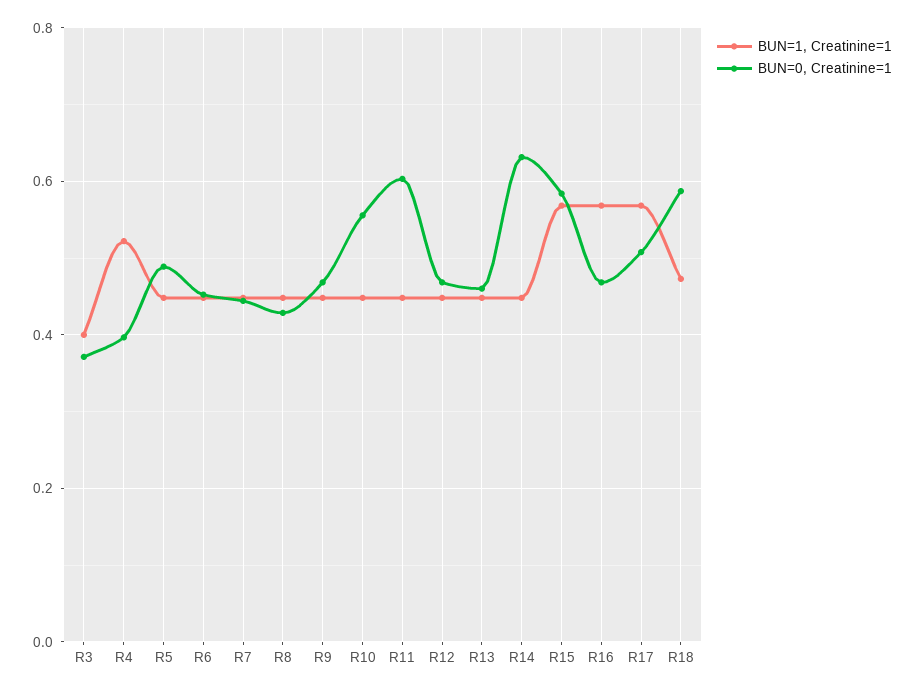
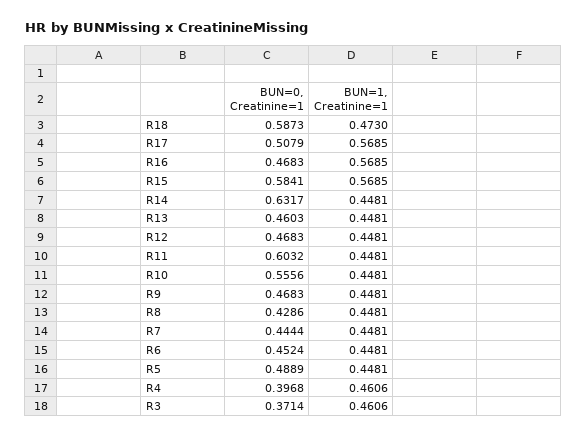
  {
    "BUN=1, Creatinine=1": {
-     "R3": 0.4,
+     "R3": 0.4606,
-     "R4": 0.52,
+     "R4": 0.4606,
      "R5": 0.4481,
      "R6": 0.4481,
      "R7": 0.4481,
      "R8": 0.4481,
      "R9": 0.4481,
      "R10": 0.4481,
      "R11": 0.4481,
      "R12": 0.4481,
      "R13": 0.4481,
      "R14": 0.4481,
      "R15": 0.5685,
      "R16": 0.5685,
      "R17": 0.5685,
      "R18": 0.473
    },
    "BUN=0, Creatinine=1": {
      "R3": 0.3714,
      "R4": 0.3968,
      "R5": 0.4889,
      "R6": 0.4524,
      "R7": 0.4444,
      "R8": 0.4286,
      "R9": 0.4683,
      "R10": 0.5556,
      "R11": 0.6032,
      "R12": 0.4683,
      "R13": 0.4603,
      "R14": 0.6317,
      "R15": 0.5841,
      "R16": 0.4683,
      "R17": 0.5079,
      "R18": 0.5873
    }
  }

